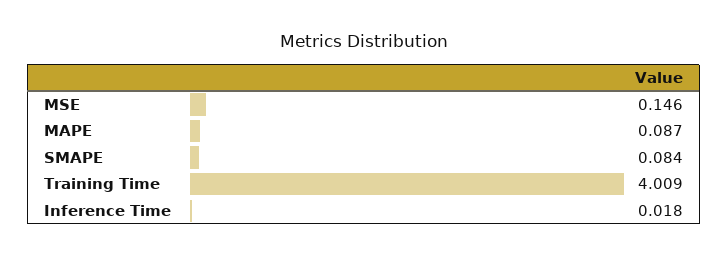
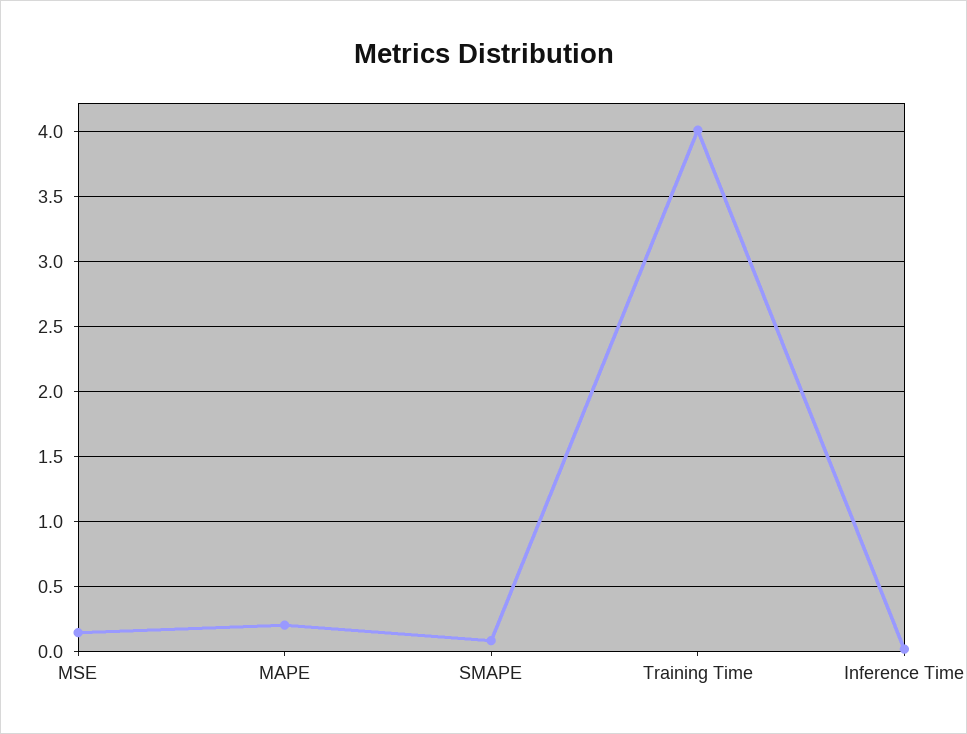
  {
    "MSE": 0.146,
-   "MAPE": 0.087,
+   "MAPE": 0.2,
    "SMAPE": 0.084,
    "Training Time": 4.009,
    "Inference Time": 0.018
  }

